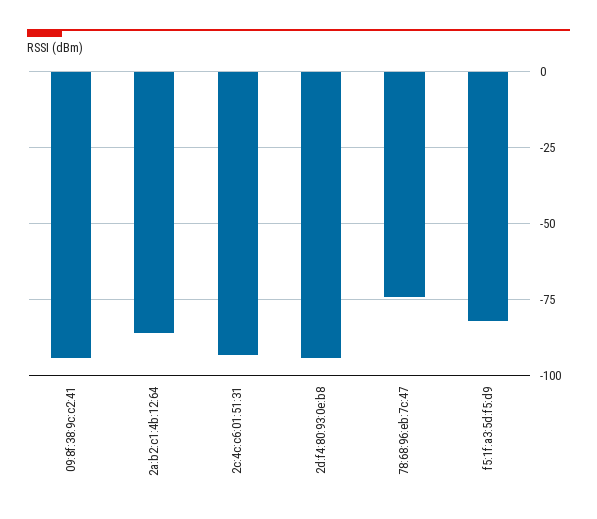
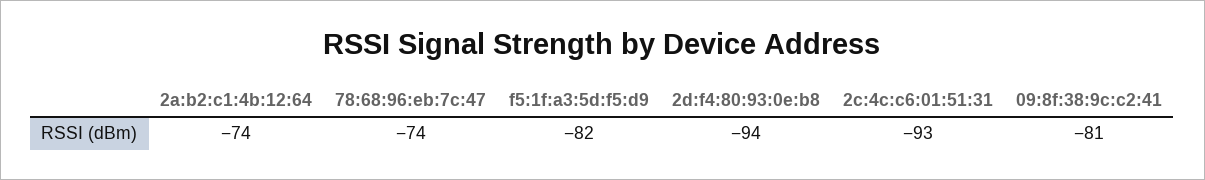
  {
-   "09:8f:38:9c:c2:41": -95,
+   "09:8f:38:9c:c2:41": -81,
-   "2a:b2:c1:4b:12:64": -85,
+   "2a:b2:c1:4b:12:64": -74,
    "2c:4c:c6:01:51:31": -93,
    "2d:f4:80:93:0e:b8": -94,
    "78:68:96:eb:7c:47": -74,
    "f5:1f:a3:5d:f5:d9": -82
  }

